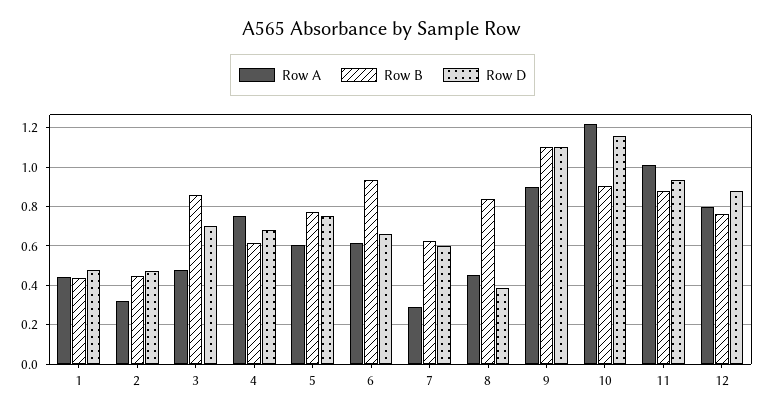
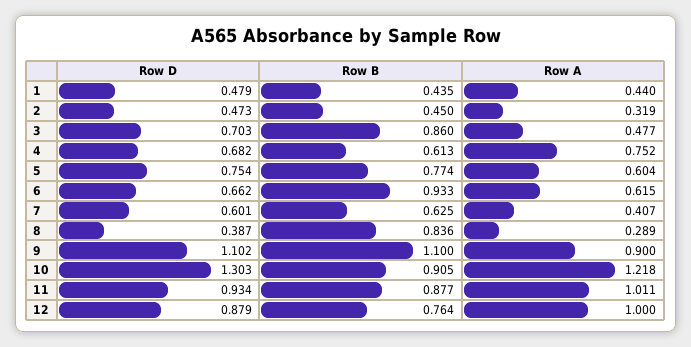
  {
    "Row A": {
      "1": 0.44,
      "2": 0.319,
      "3": 0.477,
      "4": 0.752,
      "5": 0.604,
      "6": 0.615,
-     "7": 0.3,
+     "7": 0.407,
-     "8": 0.45,
+     "8": 0.289,
      "9": 0.9,
      "10": 1.218,
      "11": 1.011,
-     "12": 0.8
+     "12": 1
    },
    "Row B": {
      "1": 0.435,
      "2": 0.45,
      "3": 0.86,
      "4": 0.613,
      "5": 0.774,
      "6": 0.933,
      "7": 0.625,
      "8": 0.836,
      "9": 1.1,
      "10": 0.905,
      "11": 0.877,
      "12": 0.764
    },
    "Row D": {
      "1": 0.479,
      "2": 0.473,
      "3": 0.703,
      "4": 0.682,
      "5": 0.754,
      "6": 0.662,
      "7": 0.601,
      "8": 0.387,
      "9": 1.102,
-     "10": 1.15,
+     "10": 1.303,
      "11": 0.934,
      "12": 0.879
    }
  }

